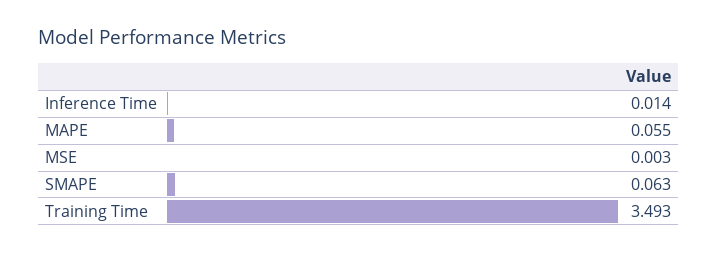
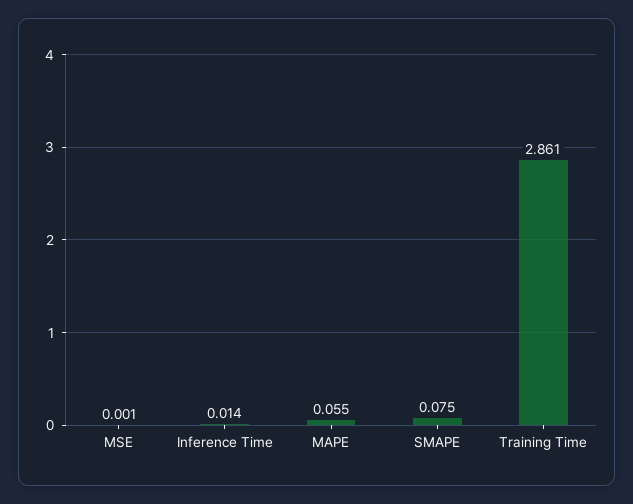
  {
    "Inference Time": 0.014,
    "MAPE": 0.055,
-   "MSE": 0.003,
+   "MSE": 0.001,
-   "SMAPE": 0.063,
+   "SMAPE": 0.075,
-   "Training Time": 3.493
+   "Training Time": 2.861
  }

